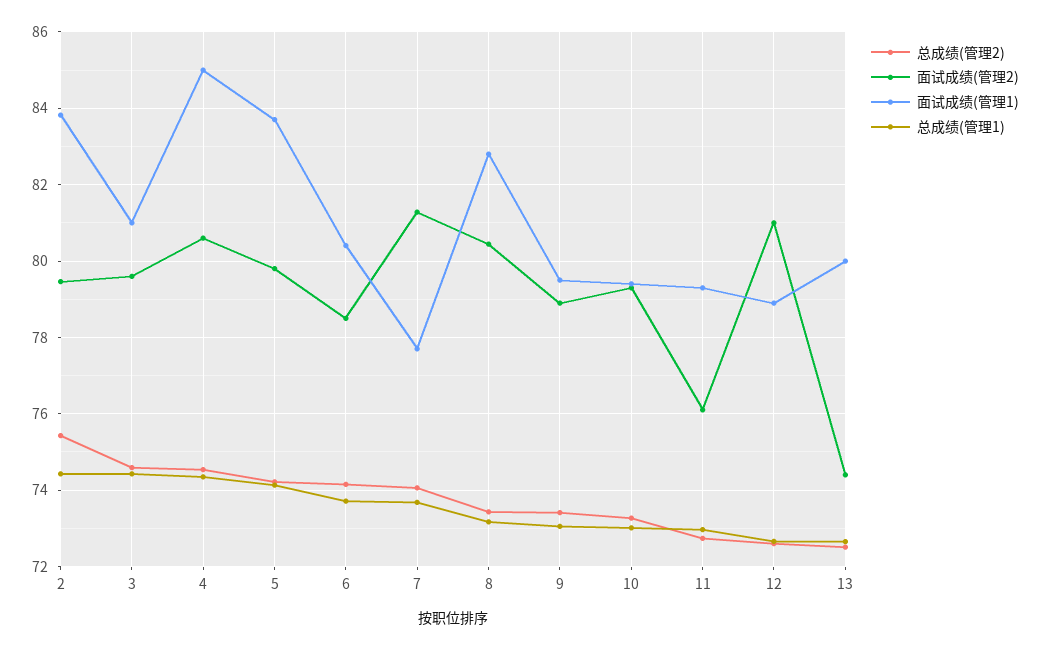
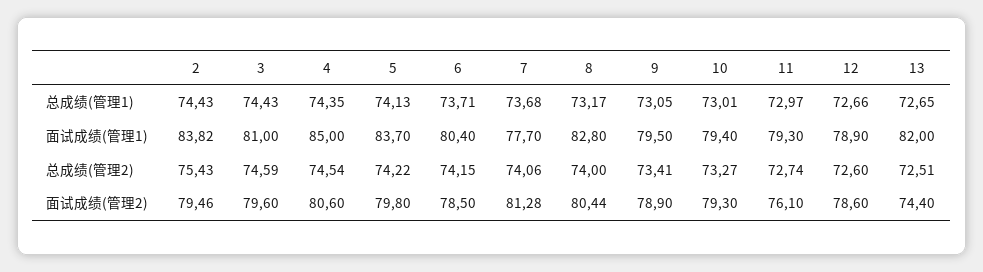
  {
    "总成绩(管理2)": {
      "2": 75.43,
      "3": 74.59,
      "4": 74.54,
      "5": 74.22,
      "6": 74.15,
      "7": 74.06,
-     "8": 73.4,
+     "8": 74,
      "9": 73.41,
      "10": 73.27,
      "11": 72.74,
      "12": 72.6,
      "13": 72.51
    },
    "面试成绩(管理2)": {
      "2": 79.46,
      "3": 79.6,
      "4": 80.6,
      "5": 79.8,
      "6": 78.5,
      "7": 81.28,
      "8": 80.44,
      "9": 78.9,
      "10": 79.3,
      "11": 76.1,
-     "12": 81,
+     "12": 78.6,
      "13": 74.4
    },
    "面试成绩(管理1)": {
      "2": 83.82,
      "3": 81,
      "4": 85,
      "5": 83.7,
      "6": 80.4,
      "7": 77.7,
      "8": 82.8,
      "9": 79.5,
      "10": 79.4,
      "11": 79.3,
      "12": 78.9,
-     "13": 80
+     "13": 82
    },
    "总成绩(管理1)": {
      "2": 74.43,
      "3": 74.43,
      "4": 74.35,
      "5": 74.13,
      "6": 73.71,
      "7": 73.68,
      "8": 73.17,
      "9": 73.05,
      "10": 73.01,
      "11": 72.97,
      "12": 72.66,
      "13": 72.65
    }
  }

